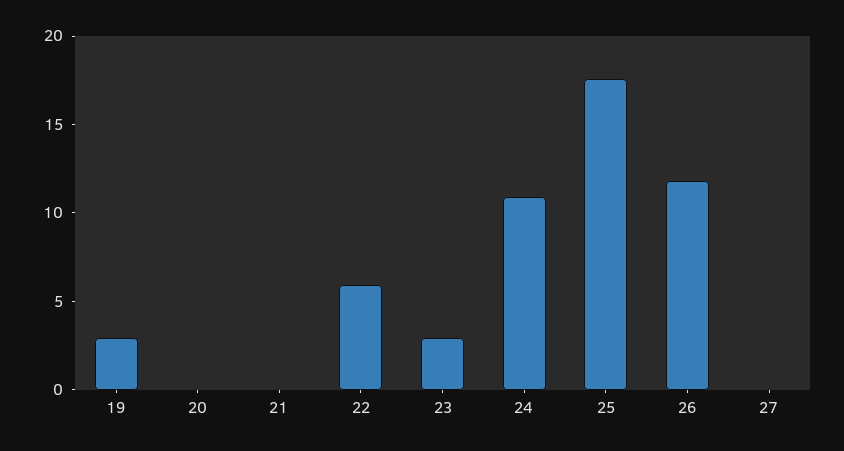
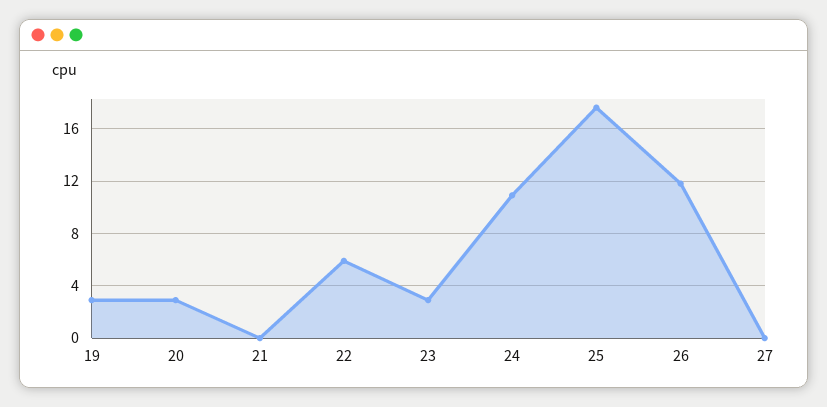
  {
    "19": 3,
-   "20": 0,
+   "20": 3,
    "21": 0,
    "22": 6,
    "23": 3,
    "24": 11,
    "25": 17.5,
    "26": 12,
    "27": 0
  }

